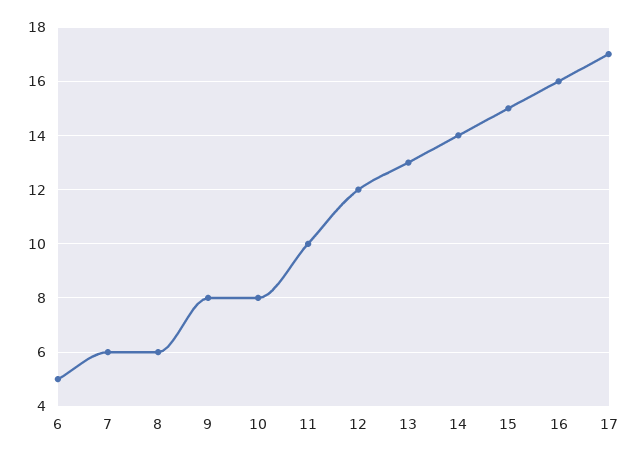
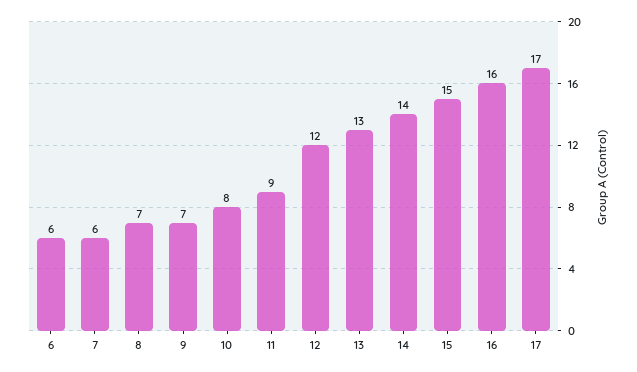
  {
-   "6": 5,
+   "6": 6,
    "7": 6,
-   "8": 6,
+   "8": 7,
-   "9": 8,
+   "9": 7,
    "10": 8,
-   "11": 10,
+   "11": 9,
    "12": 12,
    "13": 13,
    "14": 14,
    "15": 15,
    "16": 16,
    "17": 17
  }

